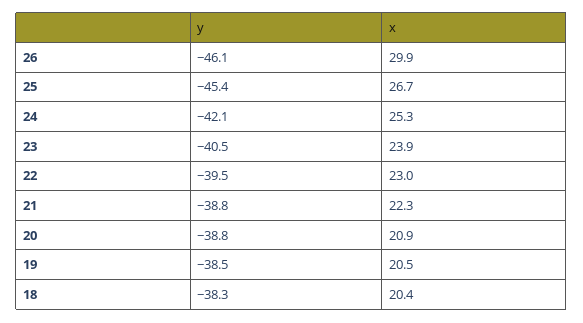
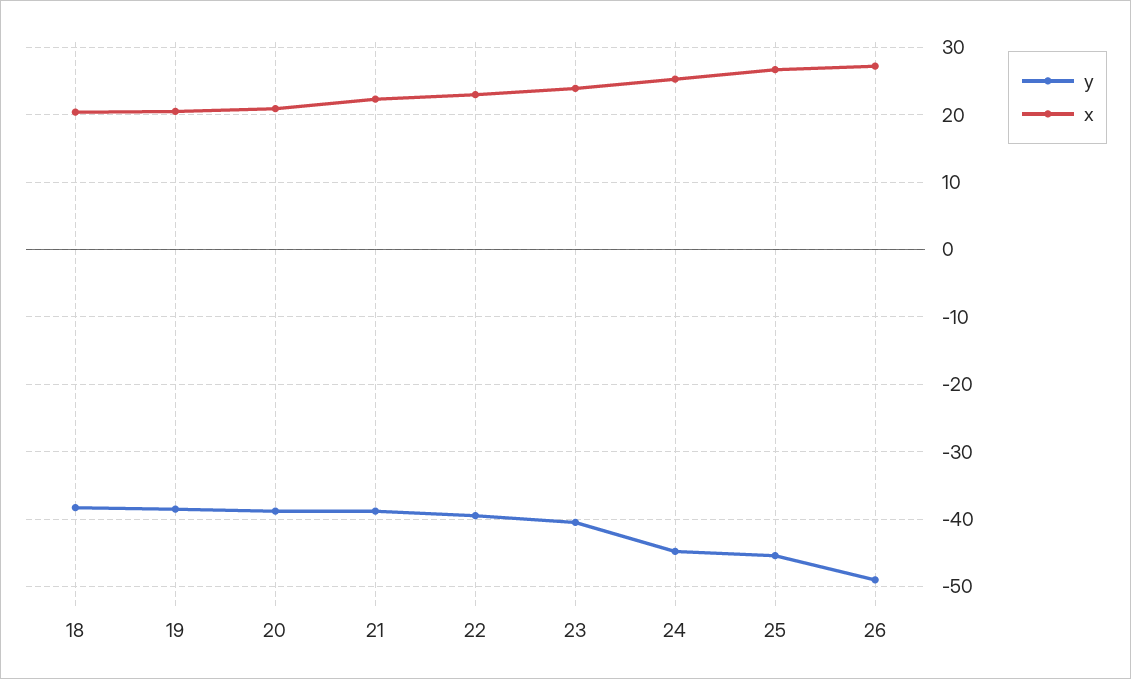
  {
    "y": {
-     "26": -46.1,
+     "26": -49,
      "25": -45.4,
-     "24": -42.1,
+     "24": -45,
      "23": -40.5,
      "22": -39.5,
      "21": -38.8,
      "20": -38.8,
      "19": -38.5,
      "18": -38.3
    },
    "x": {
-     "26": 29.9,
+     "26": 27,
      "25": 26.7,
      "24": 25.3,
      "23": 23.9,
      "22": 23,
      "21": 22.3,
      "20": 20.9,
      "19": 20.5,
      "18": 20.4
    }
  }

